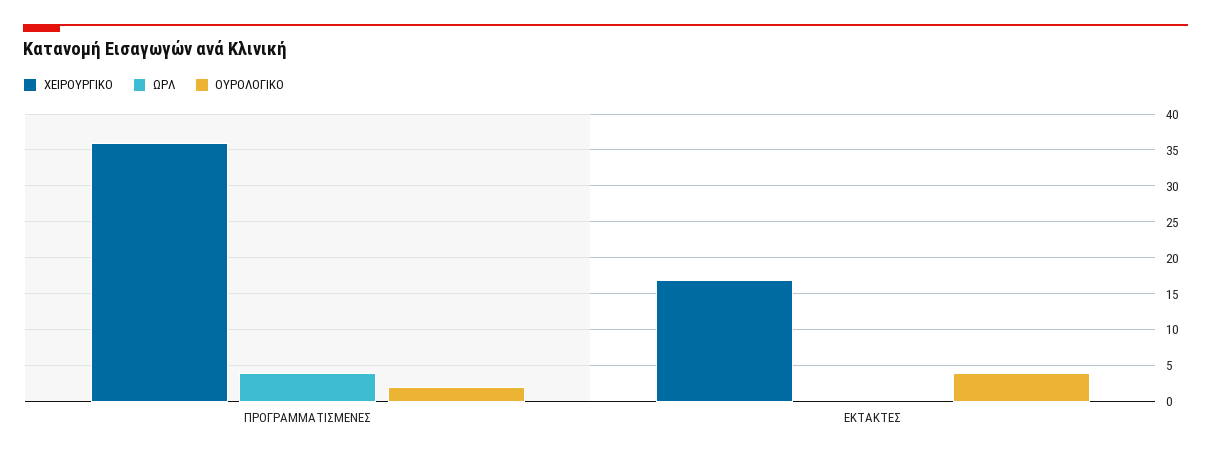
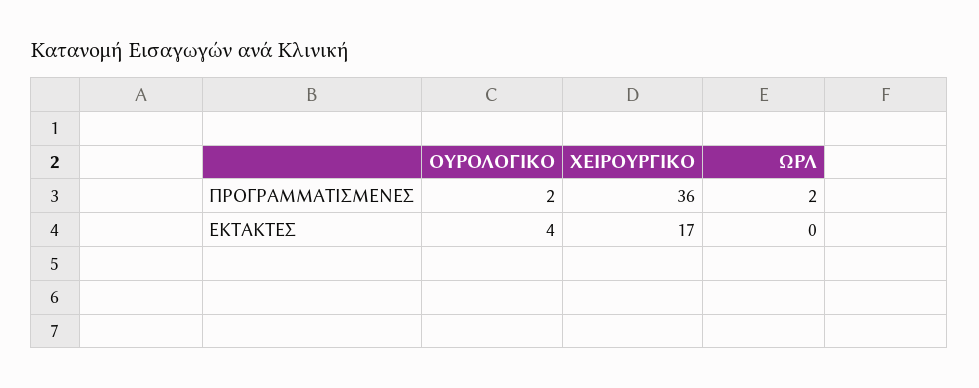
  {
    "ΧΕΙΡΟΥΡΓΙΚΟ": {
      "ΠΡΟΓΡΑΜΜΑΤΙΣΜΕΝΕΣ": 36,
      "ΕΚΤΑΚΤΕΣ": 17
    },
    "ΩΡΛ": {
-     "ΠΡΟΓΡΑΜΜΑΤΙΣΜΕΝΕΣ": 4,
+     "ΠΡΟΓΡΑΜΜΑΤΙΣΜΕΝΕΣ": 2,
      "ΕΚΤΑΚΤΕΣ": 0
    },
    "ΟΥΡΟΛΟΓΙΚΟ": {
      "ΠΡΟΓΡΑΜΜΑΤΙΣΜΕΝΕΣ": 2,
      "ΕΚΤΑΚΤΕΣ": 4
    }
  }

